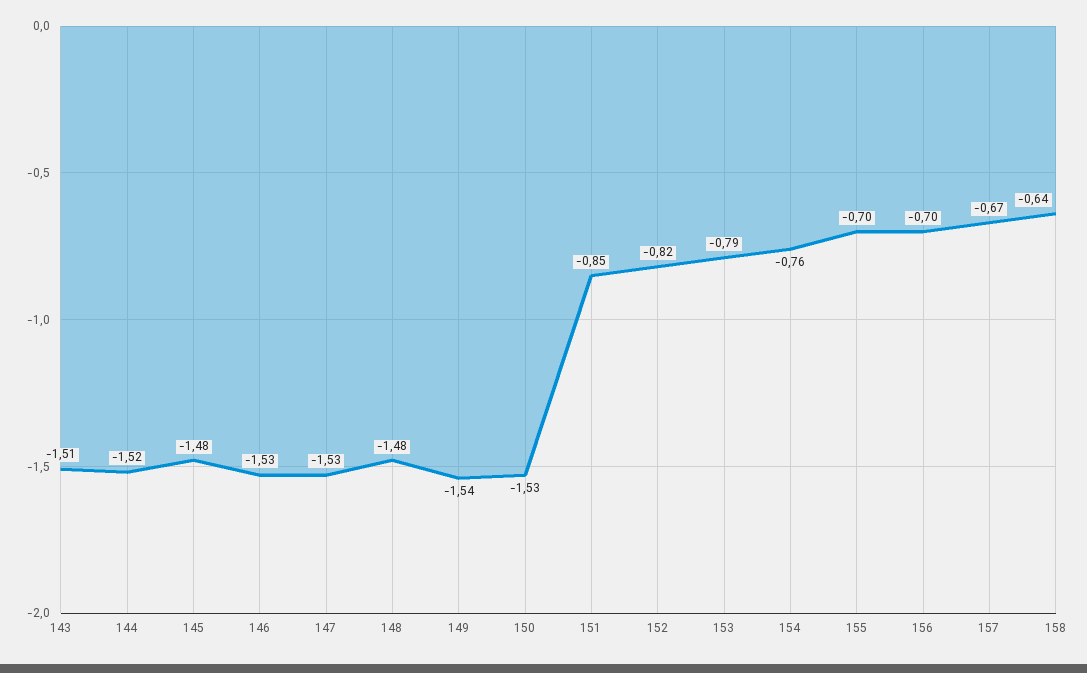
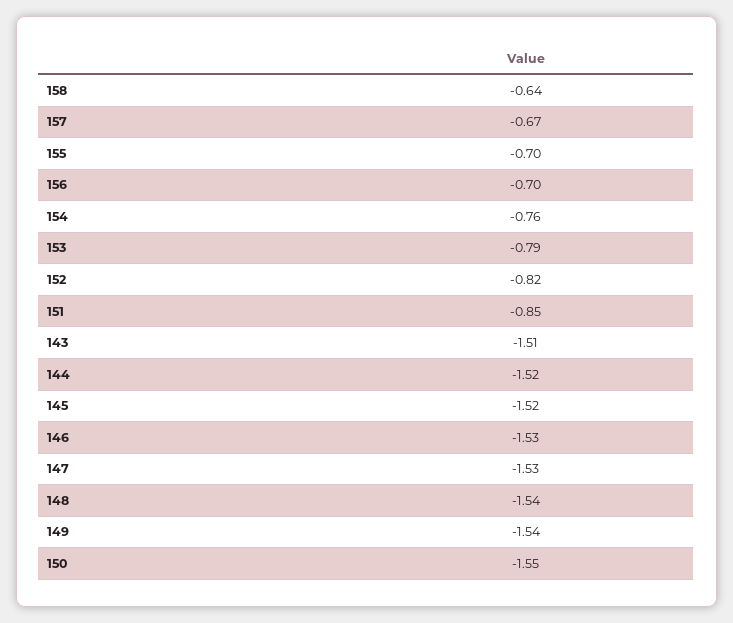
  {
    "143": -1.51,
    "144": -1.52,
-   "145": -1.48,
+   "145": -1.52,
    "146": -1.53,
    "147": -1.53,
-   "148": -1.48,
+   "148": -1.54,
    "149": -1.54,
-   "150": -1.53,
+   "150": -1.55,
    "151": -0.85,
    "152": -0.82,
    "153": -0.79,
    "154": -0.76,
    "155": -0.7,
    "156": -0.7,
    "157": -0.67,
    "158": -0.64
  }

